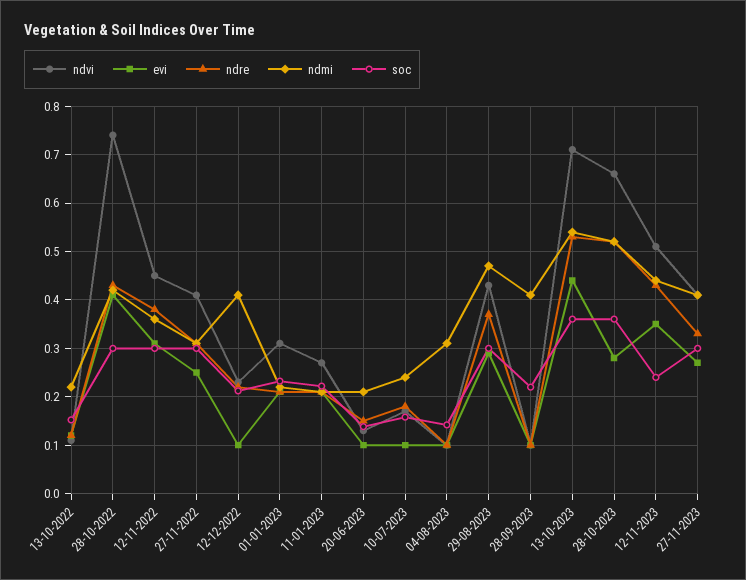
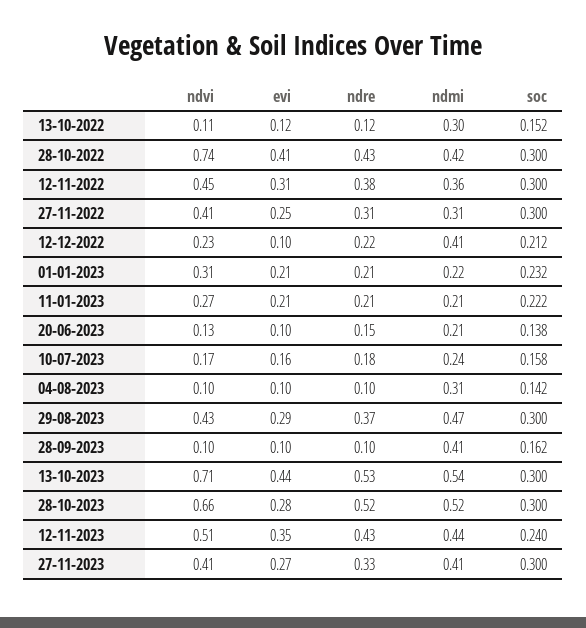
  {
    "ndvi": {
      "13-10-2022": 0.11,
      "28-10-2022": 0.74,
      "12-11-2022": 0.45,
      "27-11-2022": 0.41,
      "12-12-2022": 0.23,
      "01-01-2023": 0.31,
      "11-01-2023": 0.27,
      "20-06-2023": 0.13,
      "10-07-2023": 0.17,
      "04-08-2023": 0.1,
      "29-08-2023": 0.43,
      "28-09-2023": 0.1,
      "13-10-2023": 0.71,
      "28-10-2023": 0.66,
      "12-11-2023": 0.51,
      "27-11-2023": 0.41
    },
    "evi": {
      "13-10-2022": 0.12,
      "28-10-2022": 0.41,
      "12-11-2022": 0.31,
      "27-11-2022": 0.25,
      "12-12-2022": 0.1,
      "01-01-2023": 0.21,
      "11-01-2023": 0.21,
      "20-06-2023": 0.1,
-     "10-07-2023": 0.1,
+     "10-07-2023": 0.16,
      "04-08-2023": 0.1,
      "29-08-2023": 0.29,
      "28-09-2023": 0.1,
      "13-10-2023": 0.44,
      "28-10-2023": 0.28,
      "12-11-2023": 0.35,
      "27-11-2023": 0.27
    },
    "ndre": {
      "13-10-2022": 0.12,
      "28-10-2022": 0.43,
      "12-11-2022": 0.38,
      "27-11-2022": 0.31,
      "12-12-2022": 0.22,
      "01-01-2023": 0.21,
      "11-01-2023": 0.21,
      "20-06-2023": 0.15,
      "10-07-2023": 0.18,
      "04-08-2023": 0.1,
      "29-08-2023": 0.37,
      "28-09-2023": 0.1,
      "13-10-2023": 0.53,
      "28-10-2023": 0.52,
      "12-11-2023": 0.43,
      "27-11-2023": 0.33
    },
    "ndmi": {
-     "13-10-2022": 0.22,
+     "13-10-2022": 0.3,
      "28-10-2022": 0.42,
      "12-11-2022": 0.36,
      "27-11-2022": 0.31,
      "12-12-2022": 0.41,
      "01-01-2023": 0.22,
      "11-01-2023": 0.21,
      "20-06-2023": 0.21,
      "10-07-2023": 0.24,
      "04-08-2023": 0.31,
      "29-08-2023": 0.47,
      "28-09-2023": 0.41,
      "13-10-2023": 0.54,
      "28-10-2023": 0.52,
      "12-11-2023": 0.44,
      "27-11-2023": 0.41
    },
    "soc": {
      "13-10-2022": 0.152,
      "28-10-2022": 0.3,
      "12-11-2022": 0.3,
      "27-11-2022": 0.3,
      "12-12-2022": 0.212,
      "01-01-2023": 0.232,
      "11-01-2023": 0.222,
      "20-06-2023": 0.138,
      "10-07-2023": 0.158,
      "04-08-2023": 0.142,
      "29-08-2023": 0.3,
-     "28-09-2023": 0.22,
+     "28-09-2023": 0.162,
-     "13-10-2023": 0.36,
+     "13-10-2023": 0.3,
-     "28-10-2023": 0.36,
+     "28-10-2023": 0.3,
      "12-11-2023": 0.24,
      "27-11-2023": 0.3
    }
  }

